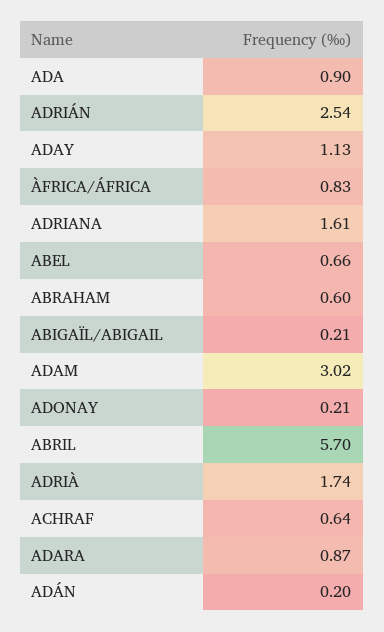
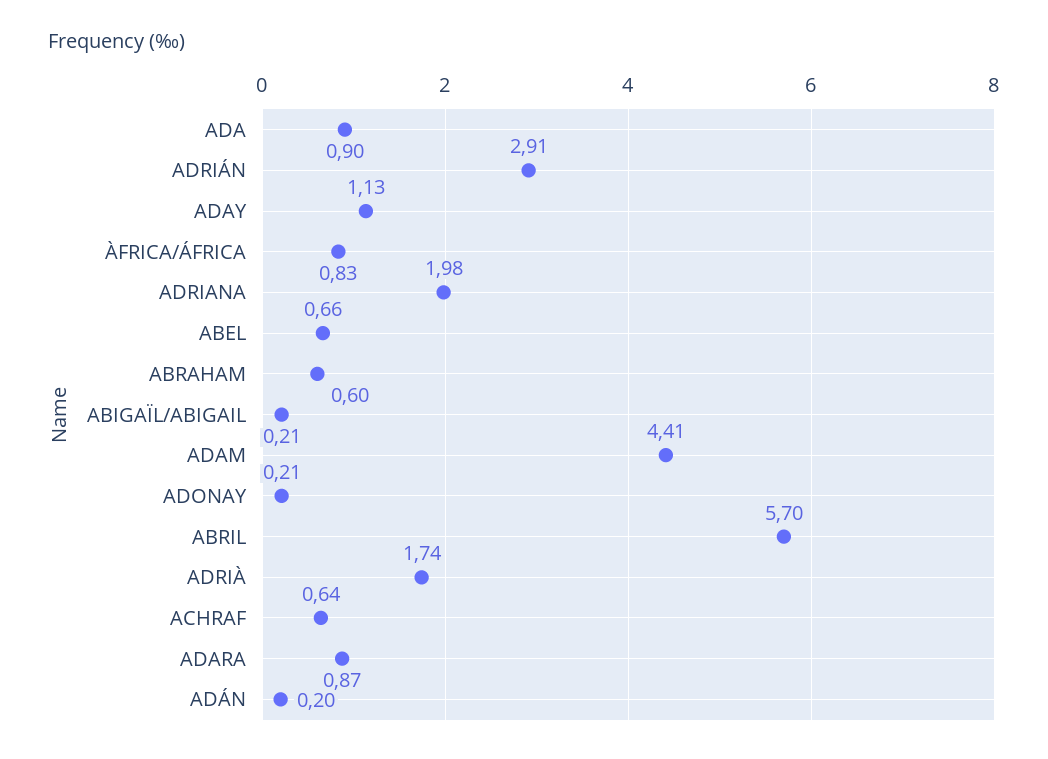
  {
    "ADA": 0.9,
-   "ADRIÁN": 2.54,
+   "ADRIÁN": 2.91,
    "ADAY": 1.13,
    "ÀFRICA/ÁFRICA": 0.83,
-   "ADRIANA": 1.61,
+   "ADRIANA": 1.98,
    "ABEL": 0.66,
    "ABRAHAM": 0.6,
    "ABIGAÏL/ABIGAIL": 0.21,
-   "ADAM": 3.02,
+   "ADAM": 4.41,
    "ADONAY": 0.21,
    "ABRIL": 5.7,
    "ADRIÀ": 1.74,
    "ACHRAF": 0.64,
    "ADARA": 0.87,
    "ADÁN": 0.2
  }

